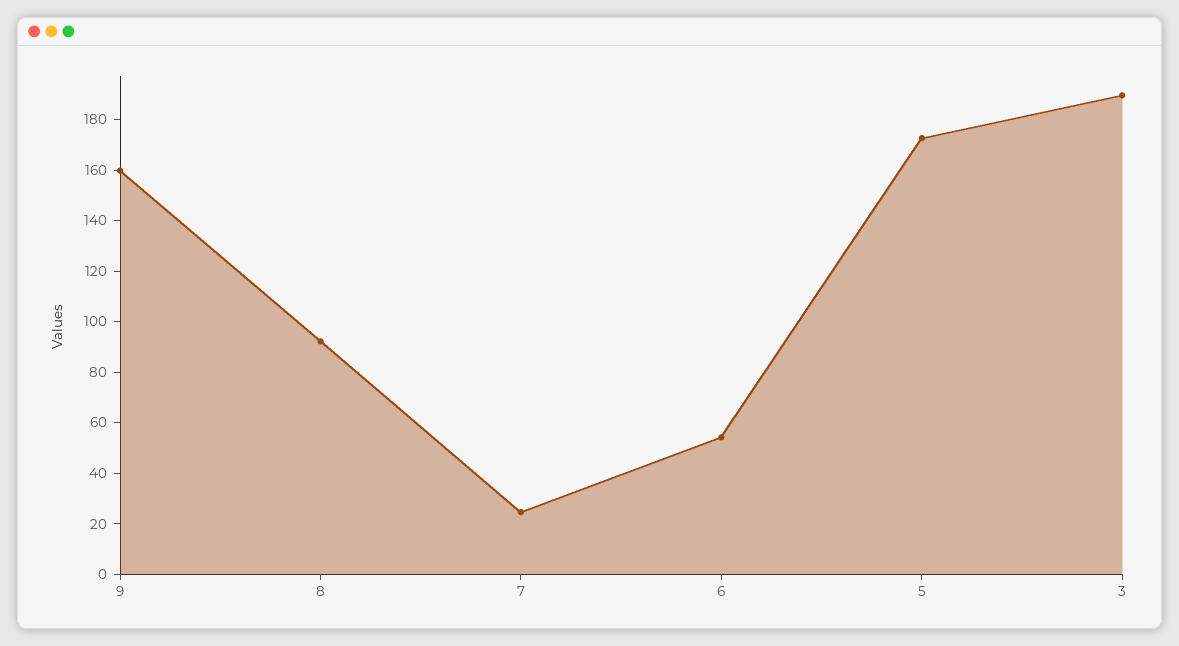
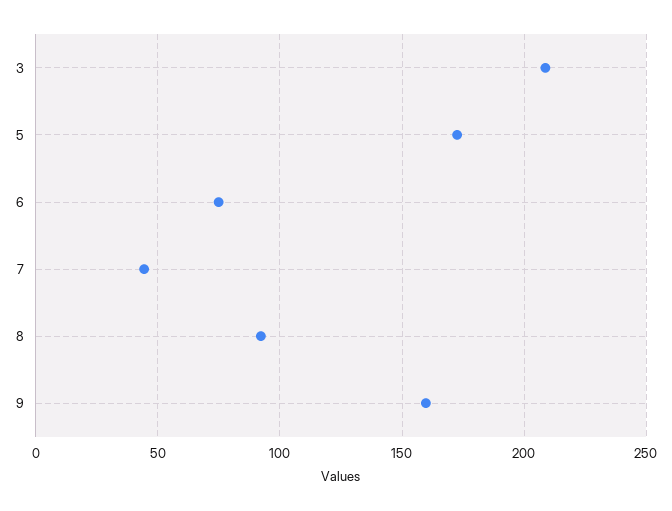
  {
    "9": 160,
    "8": 90,
-   "7": 25,
+   "7": 45,
-   "6": 55,
+   "6": 75,
    "5": 175,
-   "3": 190
+   "3": 210
  }

